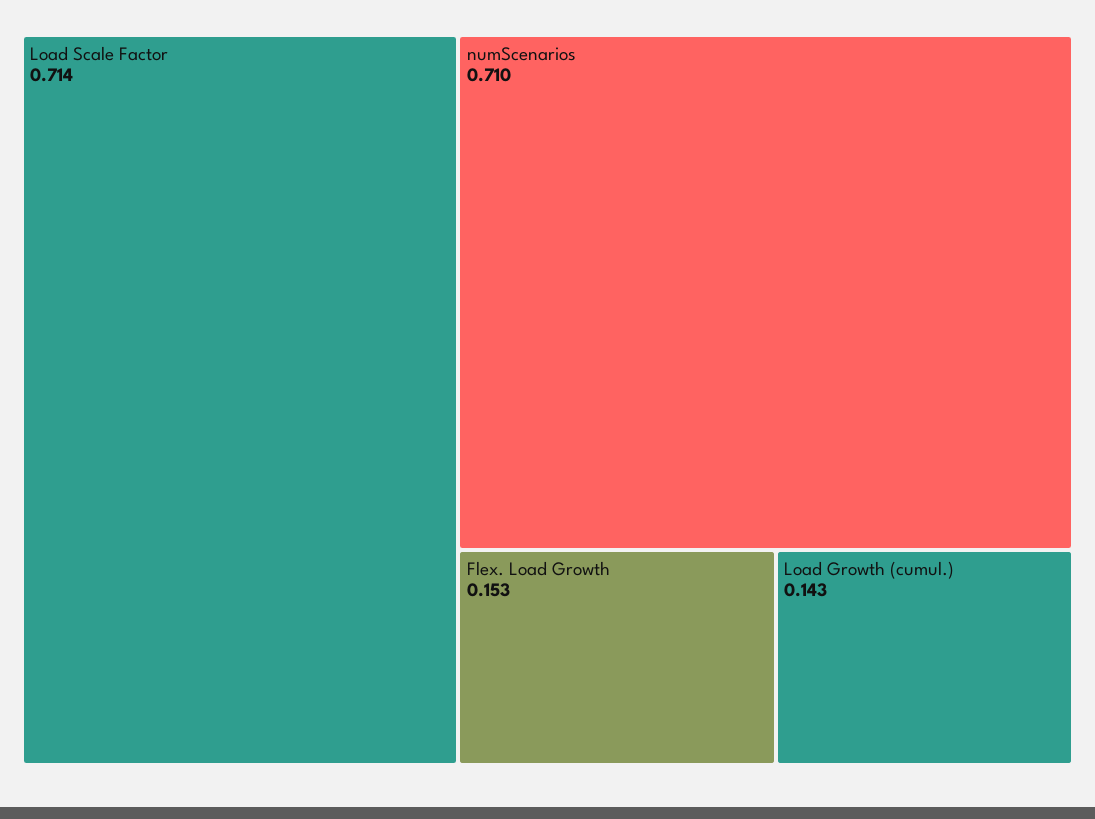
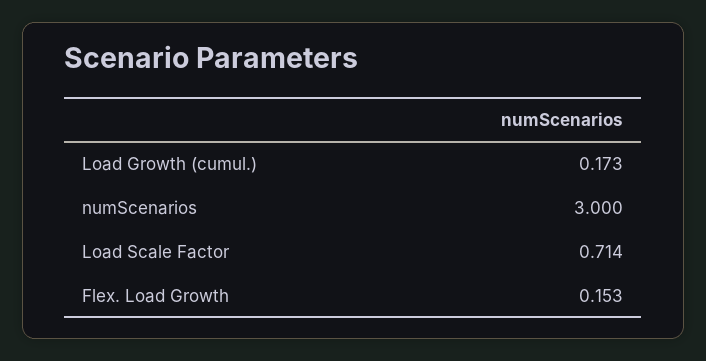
  {
    "Load Scale Factor": 0.714,
-   "numScenarios": 0.71,
+   "numScenarios": 3,
    "Flex. Load Growth": 0.153,
-   "Load Growth (cumul.)": 0.143
+   "Load Growth (cumul.)": 0.173
  }

